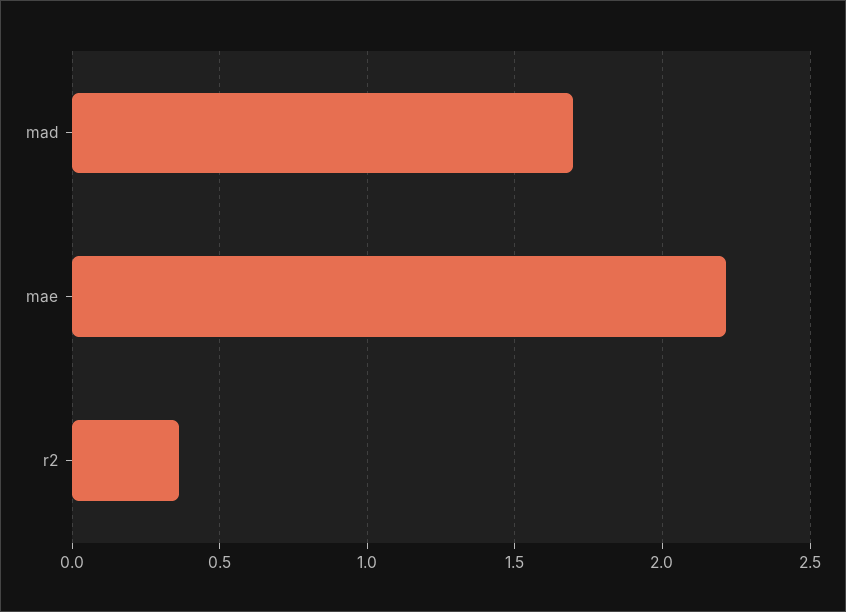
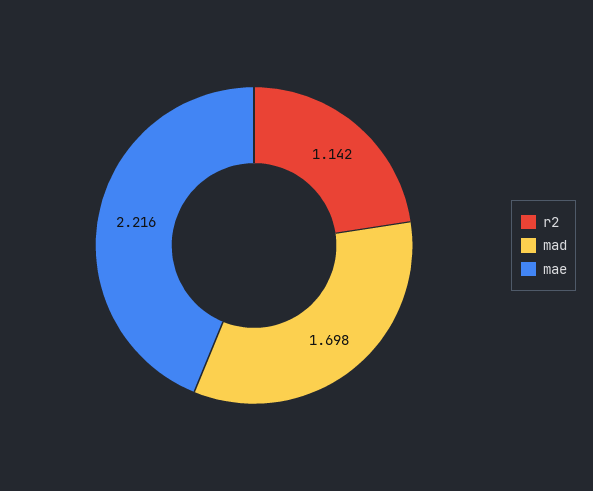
  {
    "mad": 1.698,
    "mae": 2.216,
-   "r2": 0.35
+   "r2": 1.142
  }

